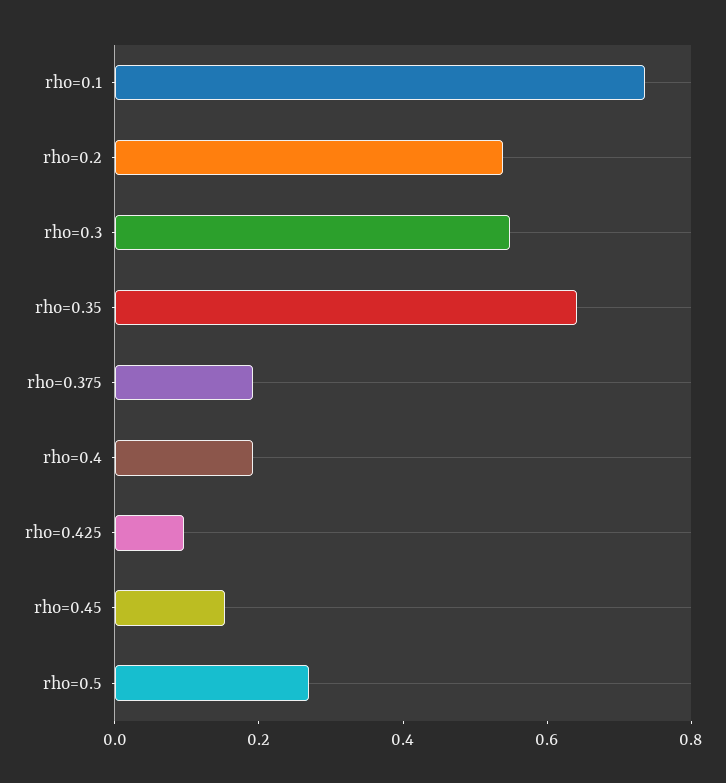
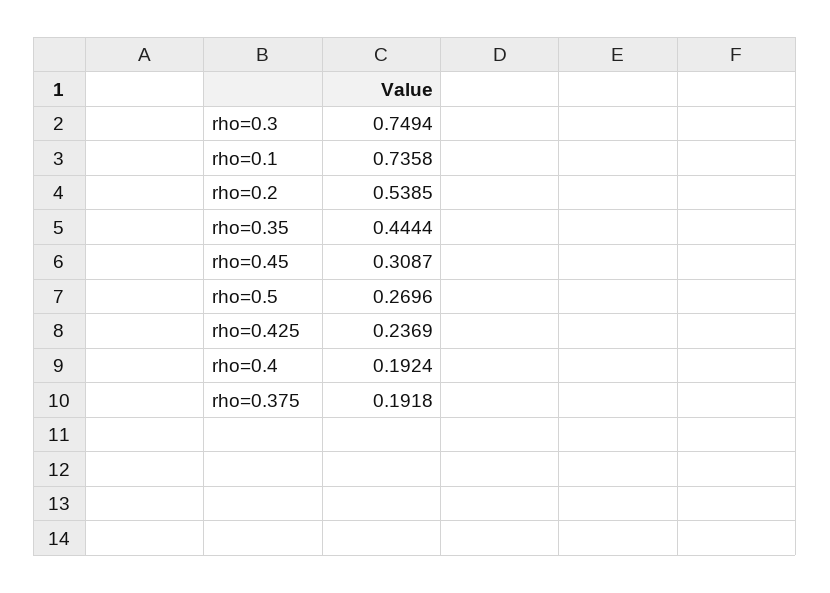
  {
    "rho=0.1": 0.7358,
    "rho=0.2": 0.5385,
-   "rho=0.3": 0.55,
+   "rho=0.3": 0.7494,
-   "rho=0.35": 0.65,
+   "rho=0.35": 0.4444,
    "rho=0.375": 0.1918,
    "rho=0.4": 0.1924,
-   "rho=0.425": 0.1,
+   "rho=0.425": 0.2369,
-   "rho=0.45": 0.15,
+   "rho=0.45": 0.3087,
    "rho=0.5": 0.2696
  }

